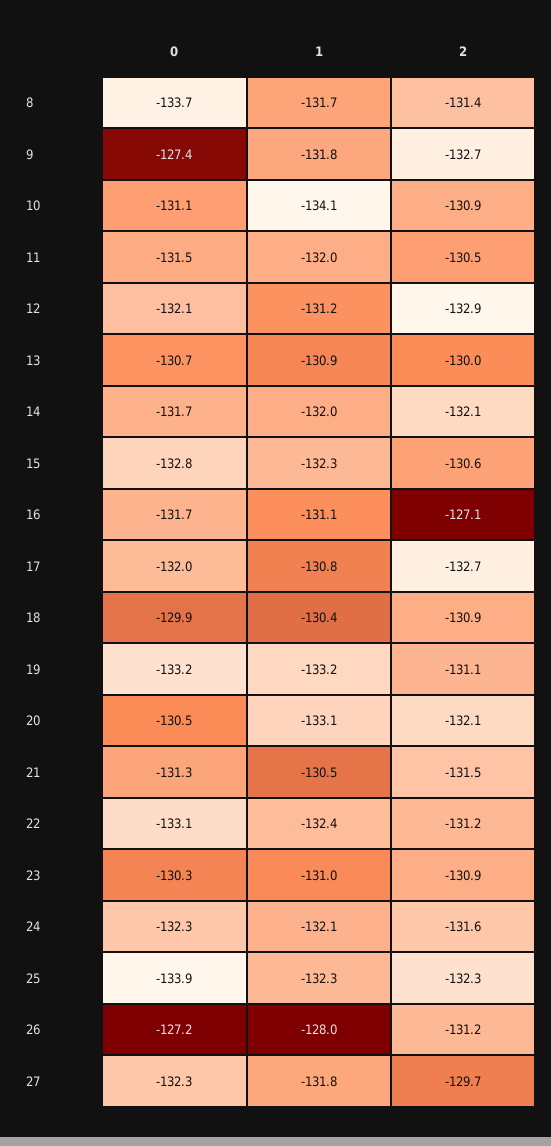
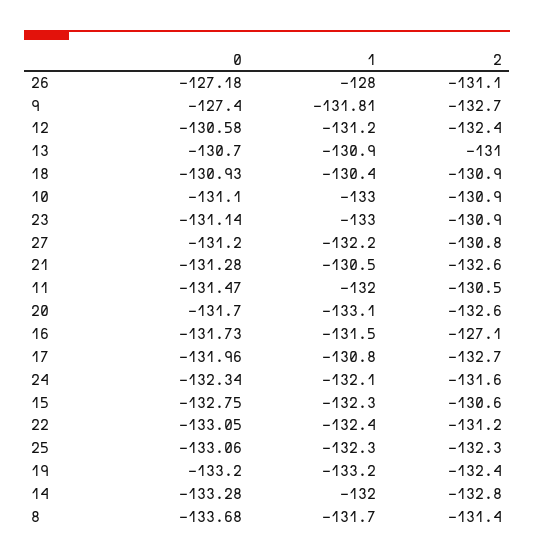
  {
    "0": {
      "8": -133.68,
      "9": -127.4,
      "10": -131.1,
      "11": -131.47,
-     "12": -132.1,
+     "12": -130.58,
      "13": -130.7,
-     "14": -131.7,
+     "14": -133.28,
      "15": -132.75,
      "16": -131.73,
      "17": -131.96,
-     "18": -129.9,
+     "18": -130.93,
      "19": -133.2,
-     "20": -130.5,
+     "20": -131.7,
      "21": -131.28,
      "22": -133.05,
-     "23": -130.3,
+     "23": -131.14,
      "24": -132.34,
-     "25": -133.9,
+     "25": -133.06,
      "26": -127.18,
-     "27": -132.3
+     "27": -131.2
    },
    "1": {
      "8": -131.7,
      "9": -131.81,
-     "10": -134.1,
+     "10": -133,
      "11": -132,
      "12": -131.2,
      "13": -130.9,
      "14": -132,
      "15": -132.3,
-     "16": -131.1,
+     "16": -131.5,
      "17": -130.8,
      "18": -130.4,
      "19": -133.2,
      "20": -133.1,
      "21": -130.5,
      "22": -132.4,
-     "23": -131,
+     "23": -133,
      "24": -132.1,
      "25": -132.3,
      "26": -128,
-     "27": -131.8
+     "27": -132.2
    },
    "2": {
      "8": -131.4,
      "9": -132.7,
      "10": -130.9,
      "11": -130.5,
-     "12": -132.9,
+     "12": -132.4,
-     "13": -130,
+     "13": -131,
-     "14": -132.1,
+     "14": -132.8,
      "15": -130.6,
      "16": -127.1,
      "17": -132.7,
      "18": -130.9,
-     "19": -131.1,
+     "19": -132.4,
-     "20": -132.1,
+     "20": -132.6,
-     "21": -131.5,
+     "21": -132.6,
      "22": -131.2,
      "23": -130.9,
      "24": -131.6,
      "25": -132.3,
-     "26": -131.2,
+     "26": -131.1,
-     "27": -129.7
+     "27": -130.8
    }
  }

